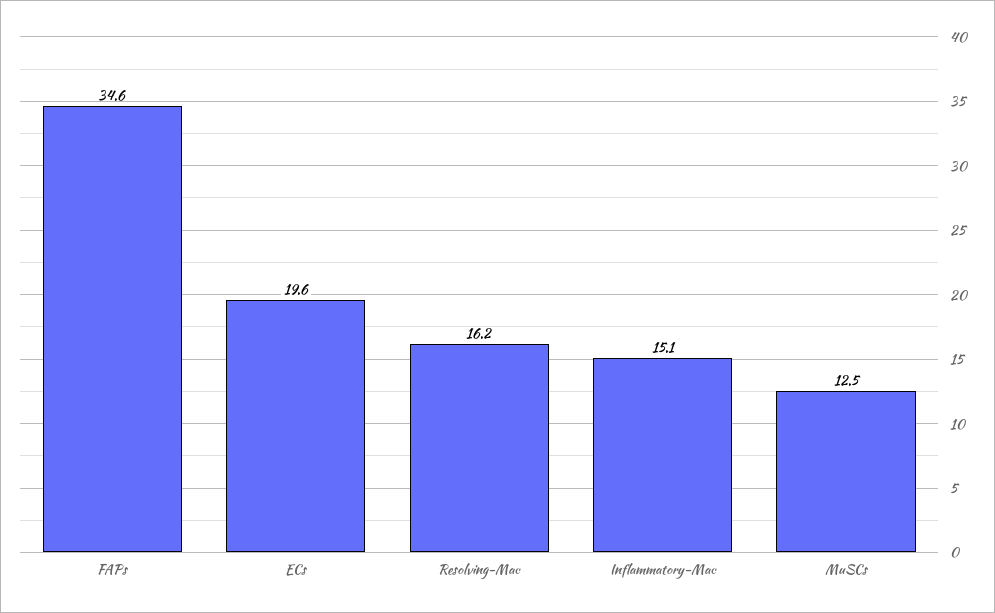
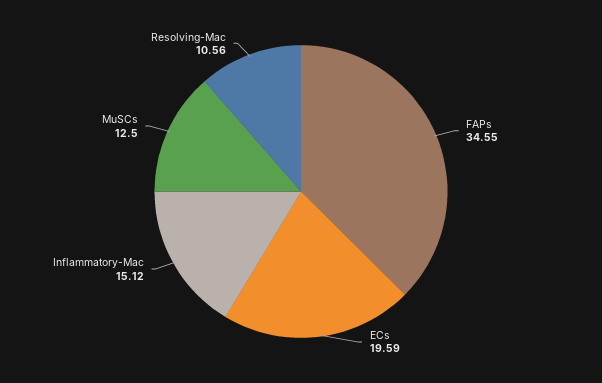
  {
    "FAPs": 34.55,
    "ECs": 19.59,
-   "Resolving-Mac": 16.2,
+   "Resolving-Mac": 10.56,
    "Inflammatory-Mac": 15.12,
    "MuSCs": 12.5
  }

